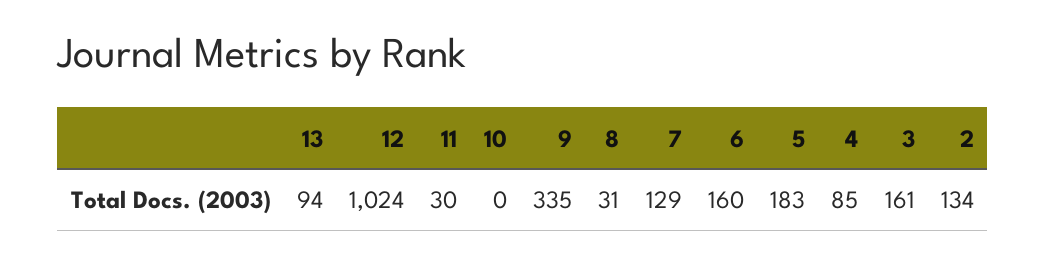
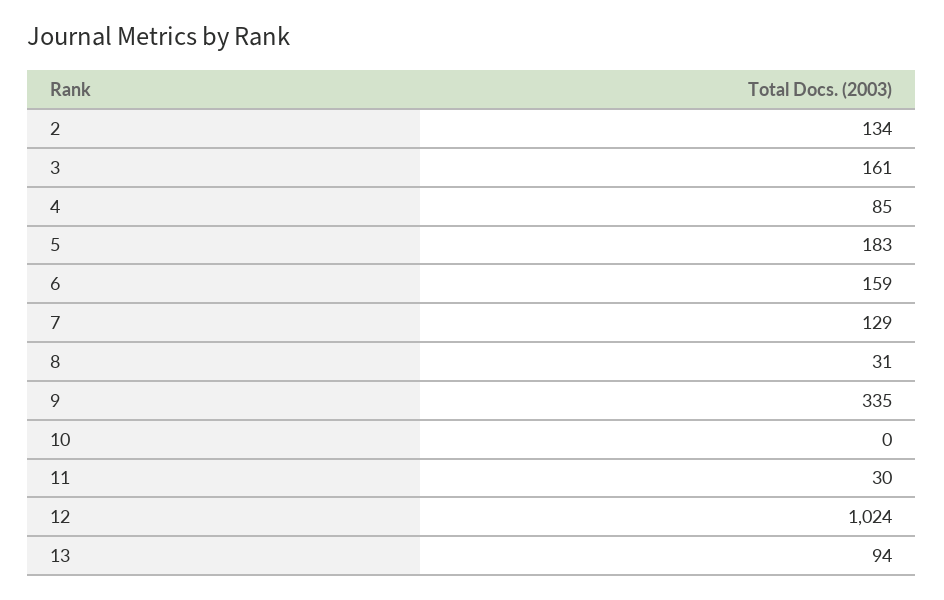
  {
    "13": 94,
    "12": 1024,
    "11": 30,
    "10": 0,
    "9": 335,
    "8": 31,
    "7": 129,
-   "6": 160,
+   "6": 159,
    "5": 183,
    "4": 85,
    "3": 161,
    "2": 134
  }

